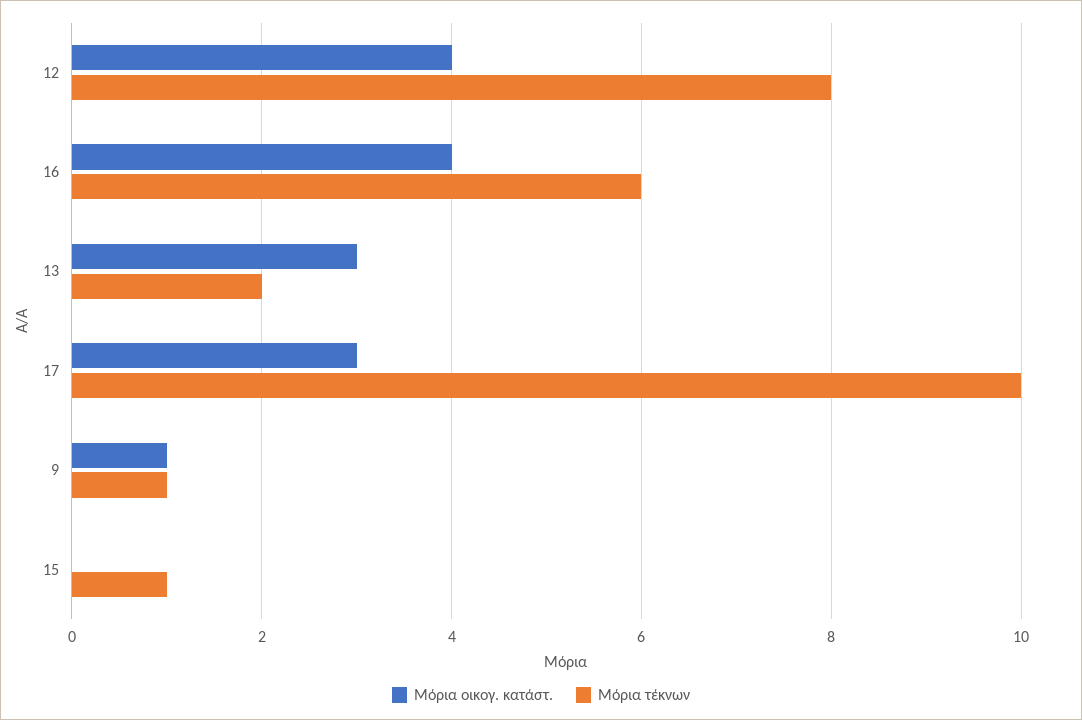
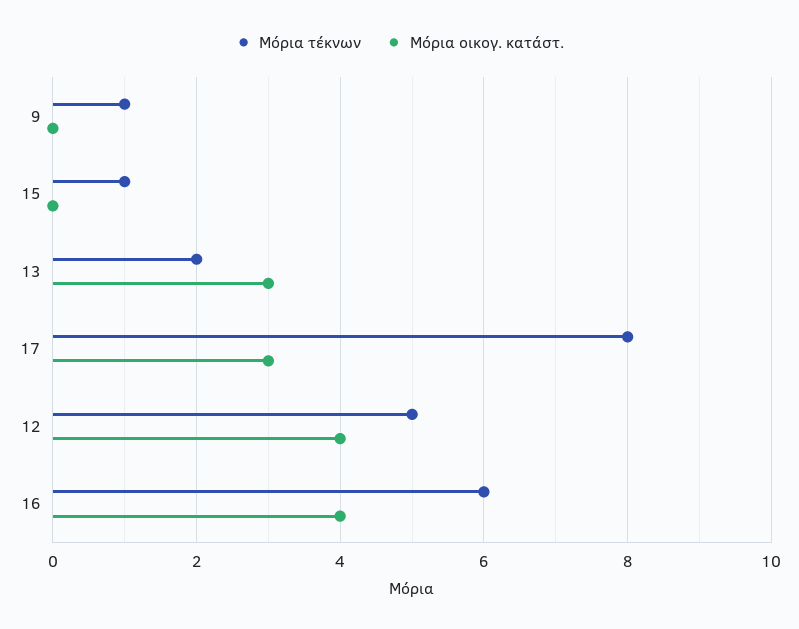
  {
    "Μόρια οικογ. κατάστ.": {
      "12": 4,
      "16": 4,
      "13": 3,
      "17": 3,
-     "9": 1,
+     "9": 0,
      "15": 0
    },
    "Μόρια τέκνων": {
-     "12": 8,
+     "12": 5,
      "16": 6,
      "13": 2,
-     "17": 10,
+     "17": 8,
      "9": 1,
      "15": 1
    }
  }

